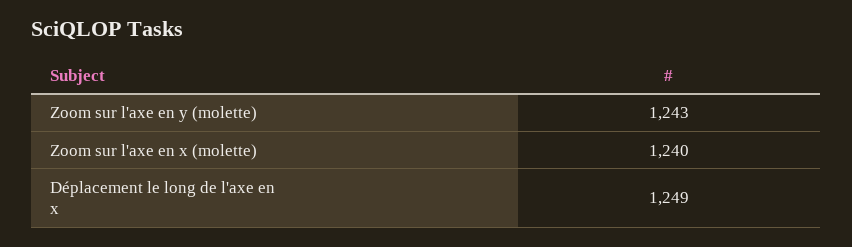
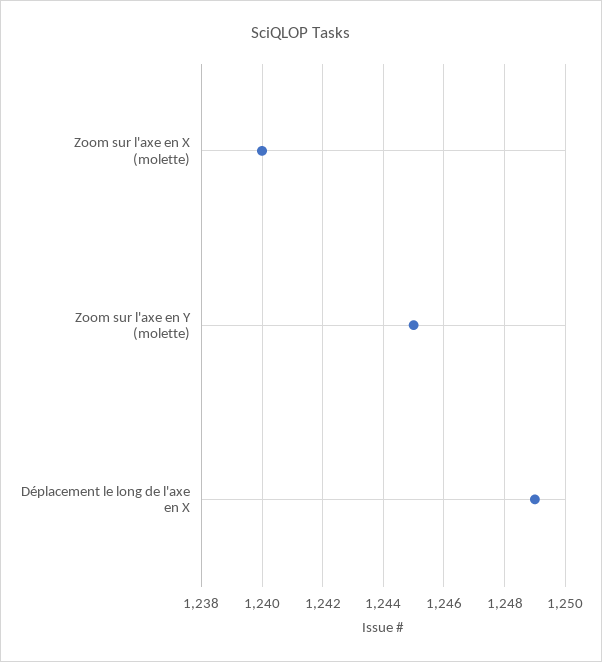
  {
-   "Zoom sur l'axe en y (molette)": 1243,
+   "Zoom sur l'axe en y (molette)": 1245,
    "Zoom sur l'axe en x (molette)": 1240,
    "Déplacement le long de l'axe en x": 1249
  }

